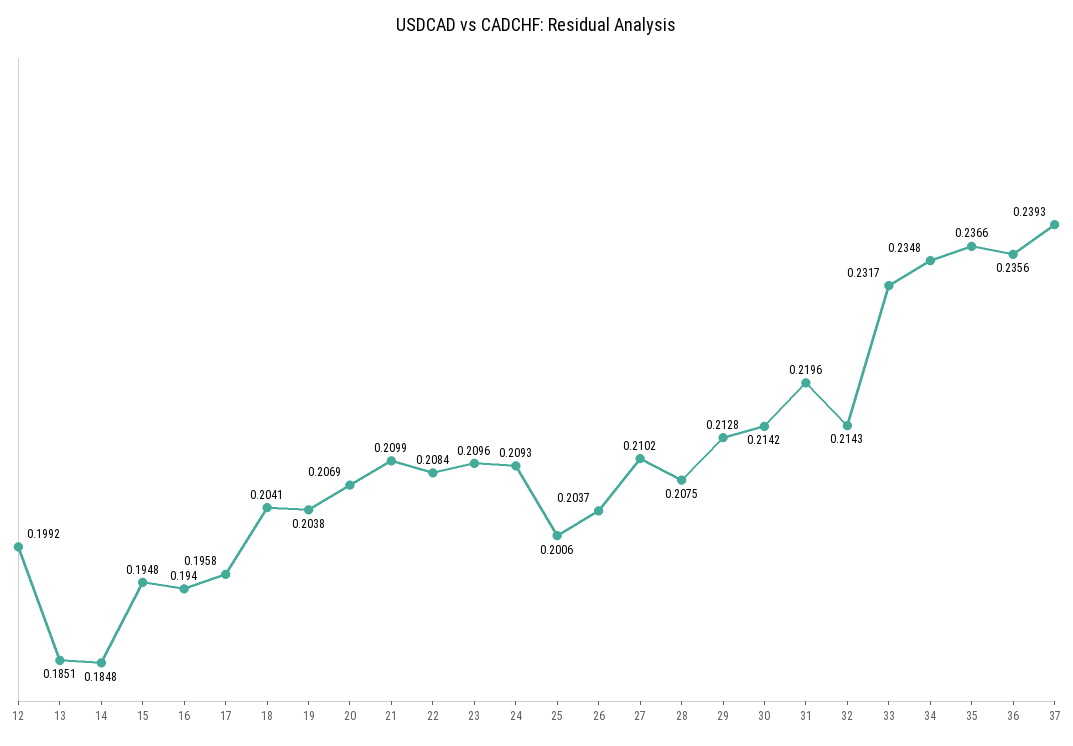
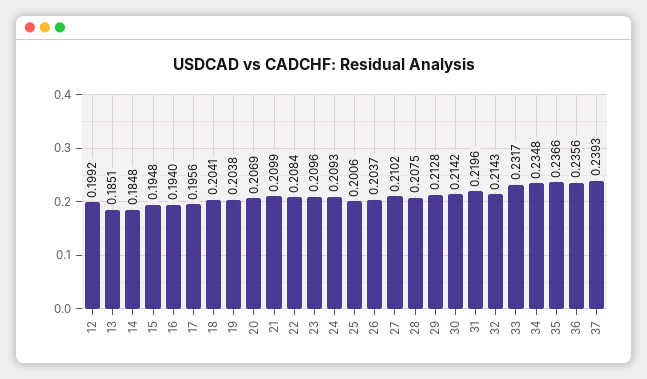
  {
    "12": 0.1992,
    "13": 0.1851,
    "14": 0.1848,
    "15": 0.1948,
    "16": 0.194,
-   "17": 0.1958,
+   "17": 0.1956,
    "18": 0.2041,
    "19": 0.2038,
    "20": 0.2069,
    "21": 0.2099,
    "22": 0.2084,
    "23": 0.2096,
    "24": 0.2093,
    "25": 0.2006,
    "26": 0.2037,
    "27": 0.2102,
    "28": 0.2075,
    "29": 0.2128,
    "30": 0.2142,
    "31": 0.2196,
    "32": 0.2143,
    "33": 0.2317,
    "34": 0.2348,
    "35": 0.2366,
    "36": 0.2356,
    "37": 0.2393
  }

